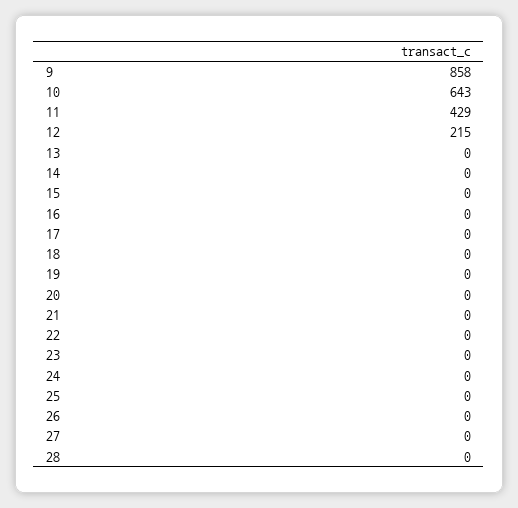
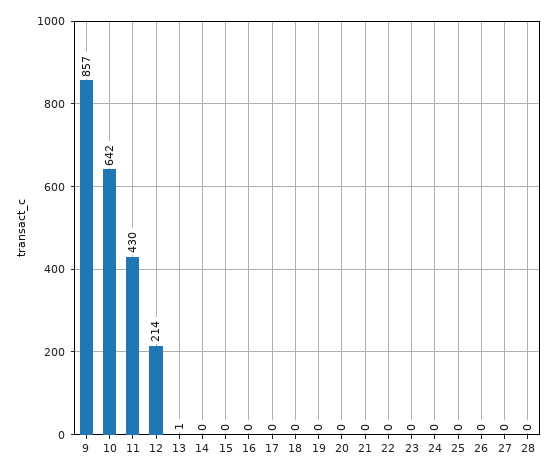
  {
-   "9": 858,
+   "9": 857,
-   "10": 643,
+   "10": 642,
-   "11": 429,
+   "11": 430,
-   "12": 215,
+   "12": 214,
-   "13": 0,
+   "13": 1,
    "14": 0,
    "15": 0,
    "16": 0,
    "17": 0,
    "18": 0,
    "19": 0,
    "20": 0,
    "21": 0,
    "22": 0,
    "23": 0,
    "24": 0,
    "25": 0,
    "26": 0,
    "27": 0,
    "28": 0
  }

